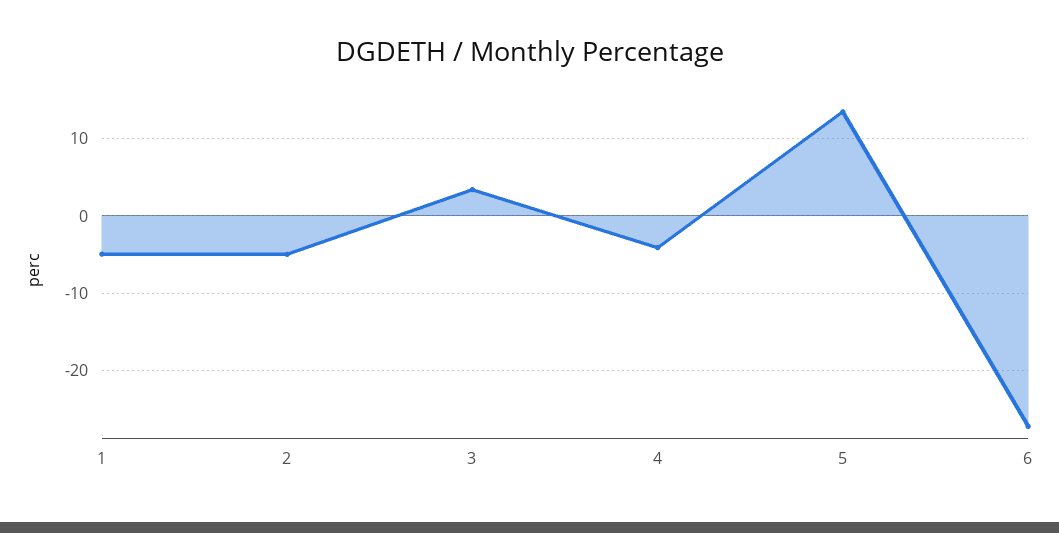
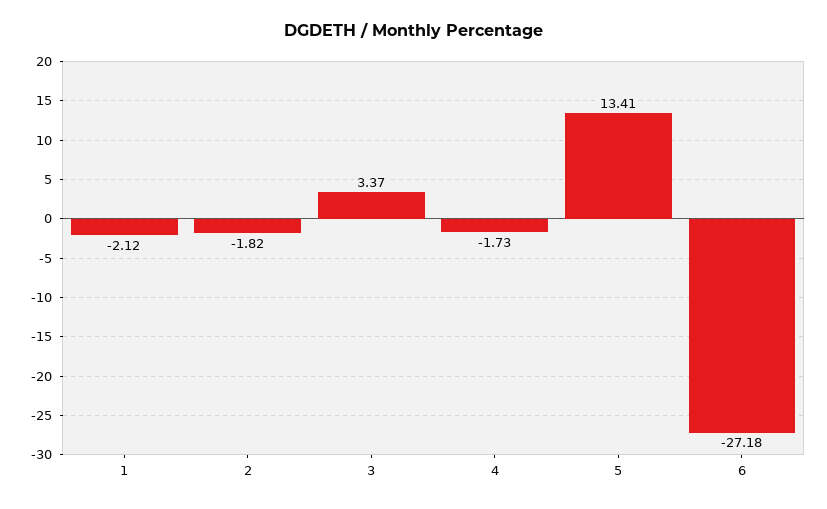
  {
-   "1": -5,
+   "1": -2.12,
-   "2": -5,
+   "2": -1.82,
    "3": 3.37,
-   "4": -4,
+   "4": -1.73,
    "5": 13.41,
    "6": -27.18
  }

